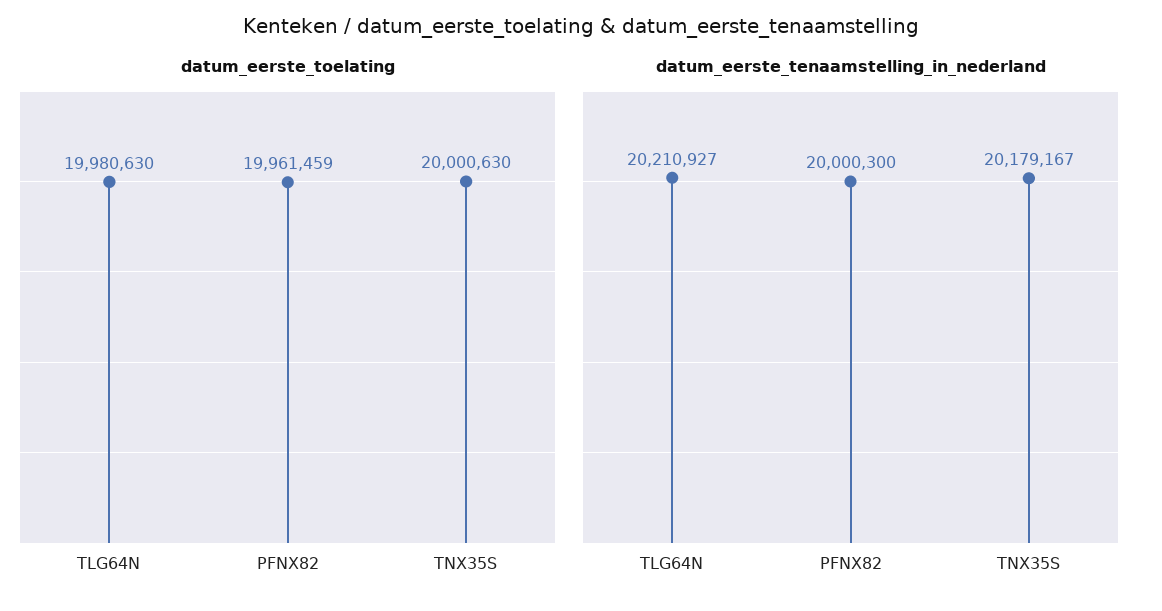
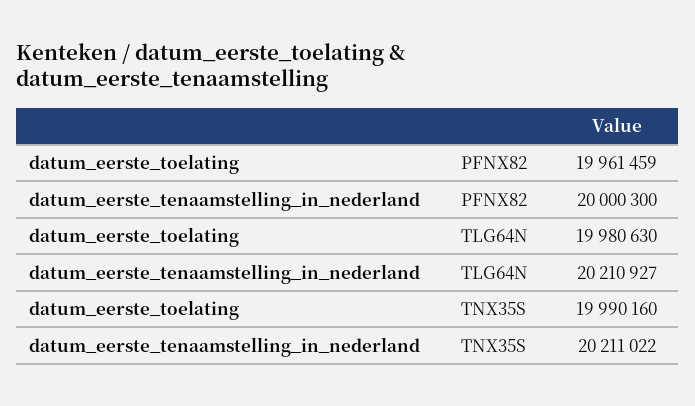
  {
    "datum_eerste_toelating": {
      "TLG64N": 19980630,
      "PFNX82": 19961459,
-     "TNX35S": 20000630
+     "TNX35S": 19990160
    },
    "datum_eerste_tenaamstelling_in_nederland": {
      "TLG64N": 20210927,
      "PFNX82": 20000300,
-     "TNX35S": 20179167
+     "TNX35S": 20211022
    }
  }

